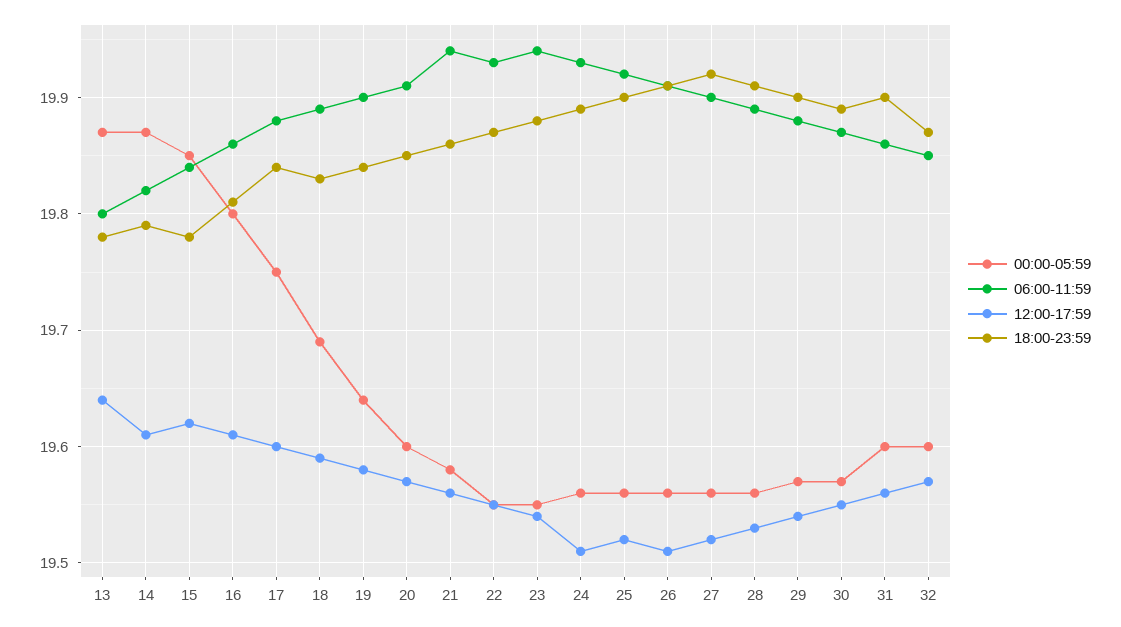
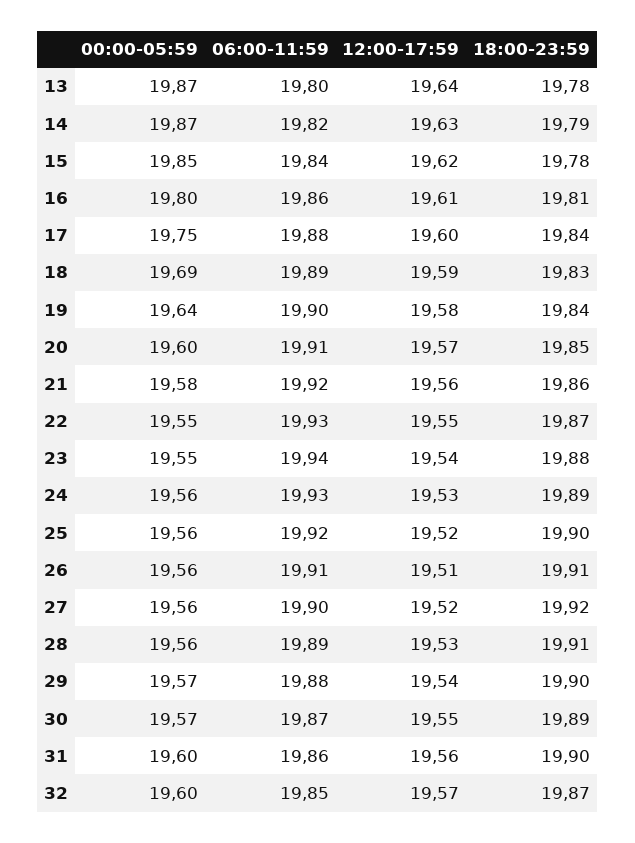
  {
    "00:00-05:59": {
      "13": 19.87,
      "14": 19.87,
      "15": 19.85,
      "16": 19.8,
      "17": 19.75,
      "18": 19.69,
      "19": 19.64,
      "20": 19.6,
      "21": 19.58,
      "22": 19.55,
      "23": 19.55,
      "24": 19.56,
      "25": 19.56,
      "26": 19.56,
      "27": 19.56,
      "28": 19.56,
      "29": 19.57,
      "30": 19.57,
      "31": 19.6,
      "32": 19.6
    },
    "06:00-11:59": {
      "13": 19.8,
      "14": 19.82,
      "15": 19.84,
      "16": 19.86,
      "17": 19.88,
      "18": 19.89,
      "19": 19.9,
      "20": 19.91,
-     "21": 19.94,
+     "21": 19.92,
      "22": 19.93,
      "23": 19.94,
      "24": 19.93,
      "25": 19.92,
      "26": 19.91,
      "27": 19.9,
      "28": 19.89,
      "29": 19.88,
      "30": 19.87,
      "31": 19.86,
      "32": 19.85
    },
    "12:00-17:59": {
      "13": 19.64,
-     "14": 19.61,
+     "14": 19.63,
      "15": 19.62,
      "16": 19.61,
      "17": 19.6,
      "18": 19.59,
      "19": 19.58,
      "20": 19.57,
      "21": 19.56,
      "22": 19.55,
      "23": 19.54,
-     "24": 19.51,
+     "24": 19.53,
      "25": 19.52,
      "26": 19.51,
      "27": 19.52,
      "28": 19.53,
      "29": 19.54,
      "30": 19.55,
      "31": 19.56,
      "32": 19.57
    },
    "18:00-23:59": {
      "13": 19.78,
      "14": 19.79,
      "15": 19.78,
      "16": 19.81,
      "17": 19.84,
      "18": 19.83,
      "19": 19.84,
      "20": 19.85,
      "21": 19.86,
      "22": 19.87,
      "23": 19.88,
      "24": 19.89,
      "25": 19.9,
      "26": 19.91,
      "27": 19.92,
      "28": 19.91,
      "29": 19.9,
      "30": 19.89,
      "31": 19.9,
      "32": 19.87
    }
  }

